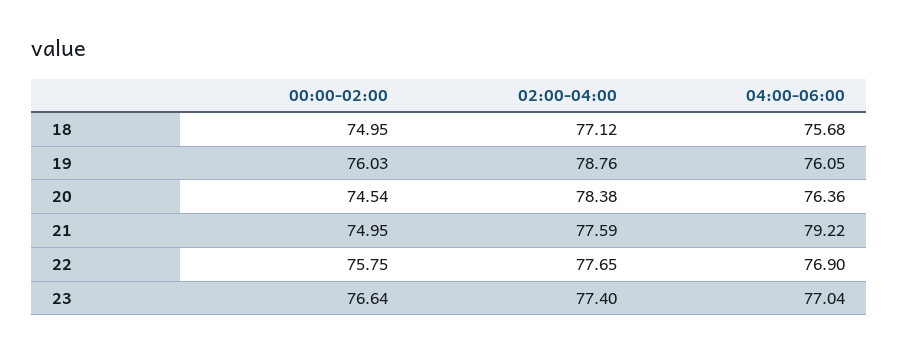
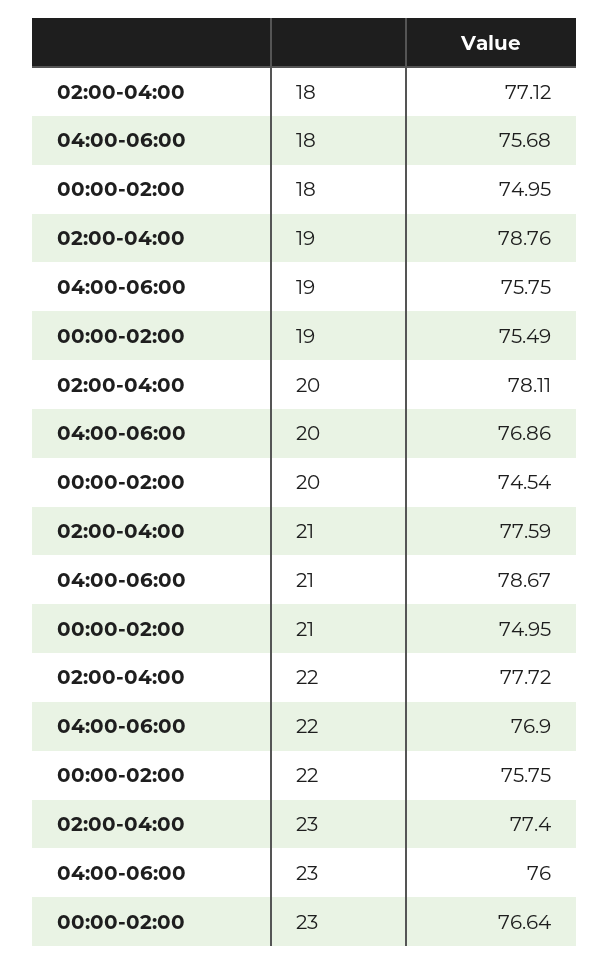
  {
    "00:00-02:00": {
      "18": 74.95,
-     "19": 76.03,
+     "19": 75.49,
      "20": 74.54,
      "21": 74.95,
      "22": 75.75,
      "23": 76.64
    },
    "02:00-04:00": {
      "18": 77.12,
      "19": 78.76,
-     "20": 78.38,
+     "20": 78.11,
      "21": 77.59,
-     "22": 77.65,
+     "22": 77.72,
      "23": 77.4
    },
    "04:00-06:00": {
      "18": 75.68,
-     "19": 76.05,
+     "19": 75.75,
-     "20": 76.36,
+     "20": 76.86,
-     "21": 79.22,
+     "21": 78.67,
      "22": 76.9,
-     "23": 77.04
+     "23": 76
    }
  }

